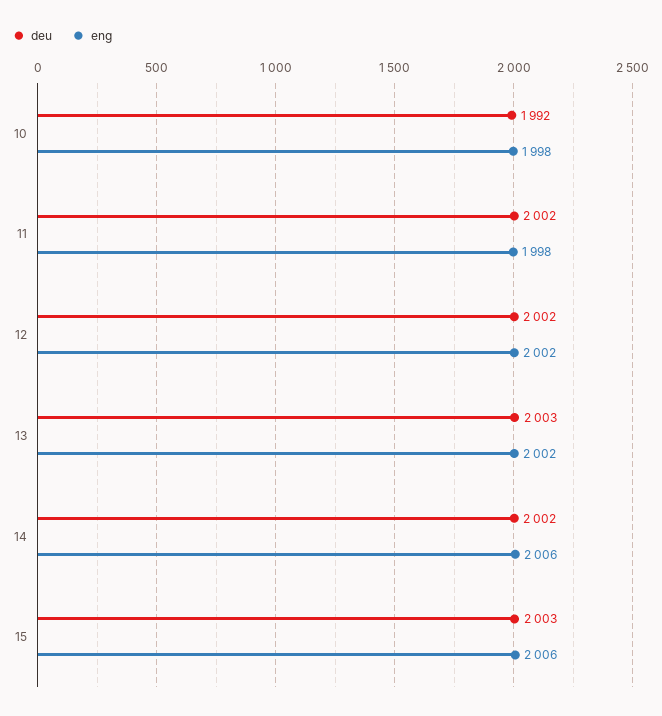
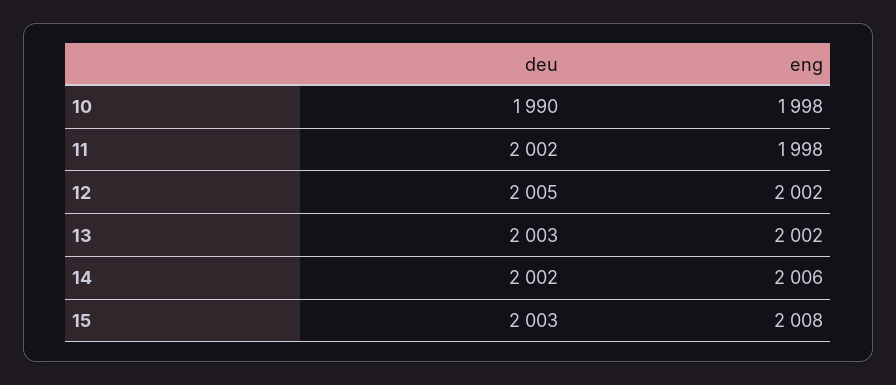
  {
    "deu": {
-     "10": 1992,
+     "10": 1990,
      "11": 2002,
-     "12": 2002,
+     "12": 2005,
      "13": 2003,
      "14": 2002,
      "15": 2003
    },
    "eng": {
      "10": 1998,
      "11": 1998,
      "12": 2002,
      "13": 2002,
      "14": 2006,
-     "15": 2006
+     "15": 2008
    }
  }

